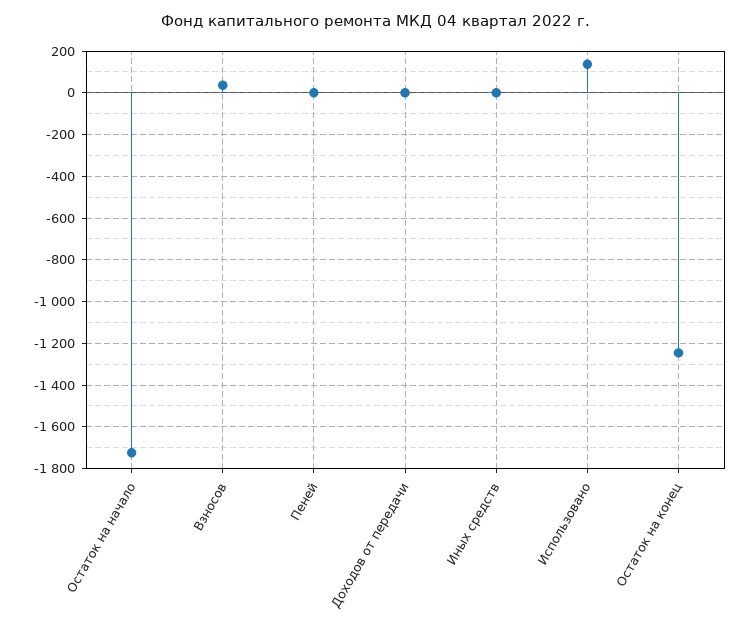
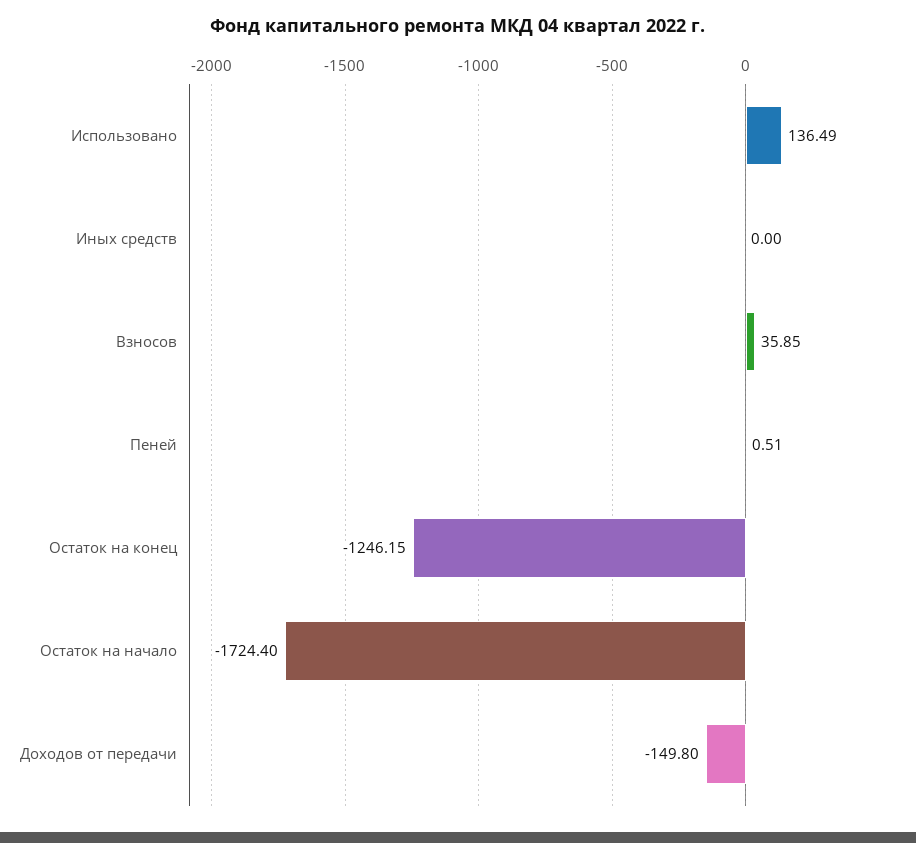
  {
    "Остаток на начало": -1724.4,
    "Взносов": 35.85,
    "Пеней": 0.51,
-   "Доходов от передачи": 0,
+   "Доходов от передачи": -149.8,
    "Иных средств": 0,
    "Использовано": 136.49,
    "Остаток на конец": -1246.15
  }

